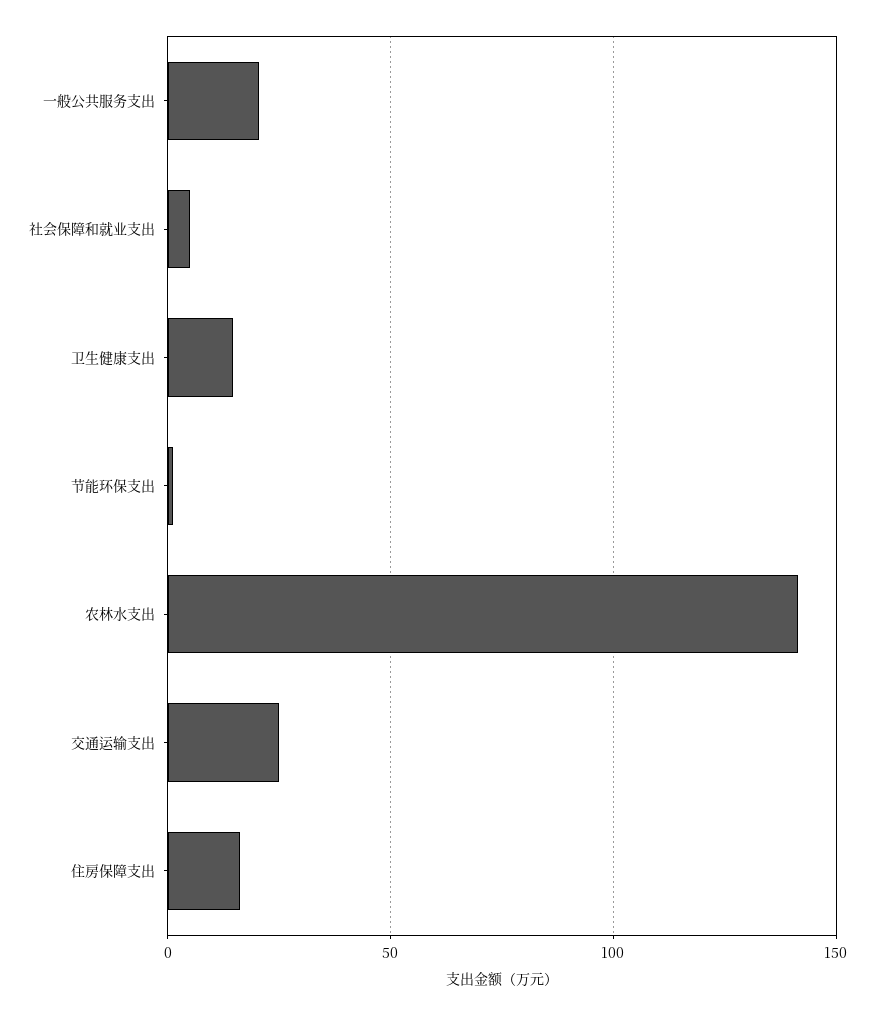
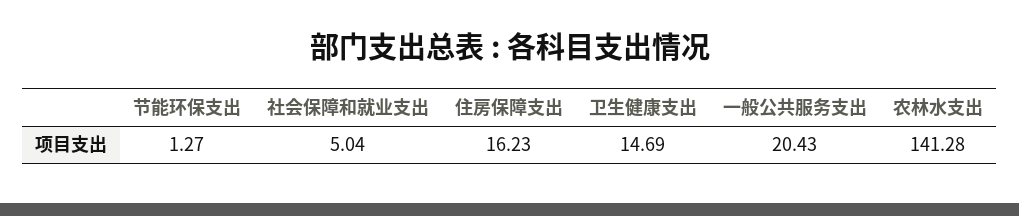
  {
    "一般公共服务支出": 20.43,
    "社会保障和就业支出": 5.04,
    "卫生健康支出": 14.69,
    "节能环保支出": 1.27,
    "农林水支出": 141.28,
-   "交通运输支出": 25,
    "住房保障支出": 16.23
  }

